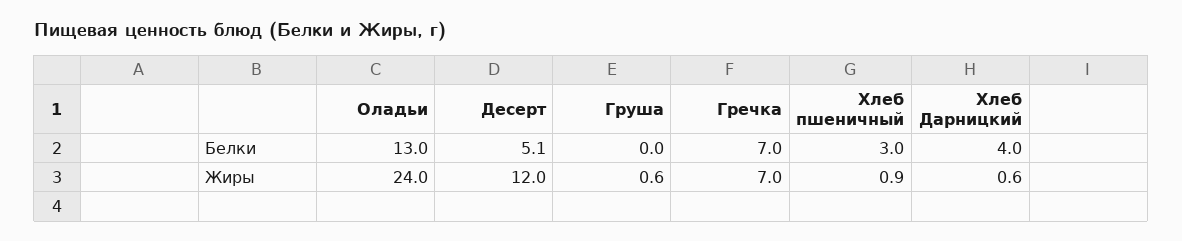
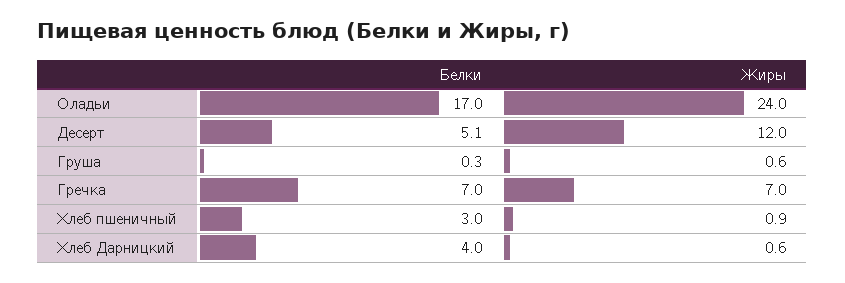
  {
    "Оладьи": {
-     "Белки": 13,
+     "Белки": 17,
      "Жиры": 24
    },
    "Десерт": {
      "Белки": 5.1,
      "Жиры": 12
    },
    "Груша": {
-     "Белки": 0,
+     "Белки": 0.3,
      "Жиры": 0.6
    },
    "Гречка": {
      "Белки": 7,
      "Жиры": 7
    },
    "Хлеб пшеничный": {
      "Белки": 3,
      "Жиры": 0.9
    },
    "Хлеб Дарницкий": {
      "Белки": 4,
      "Жиры": 0.6
    }
  }

